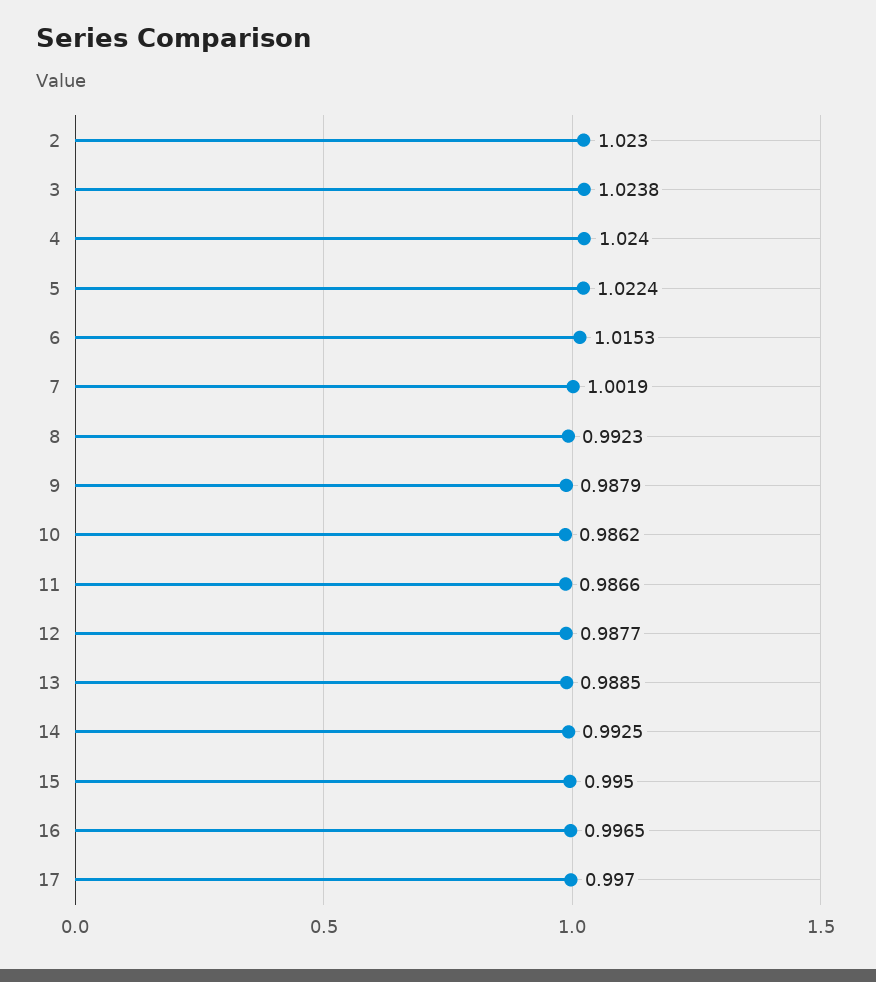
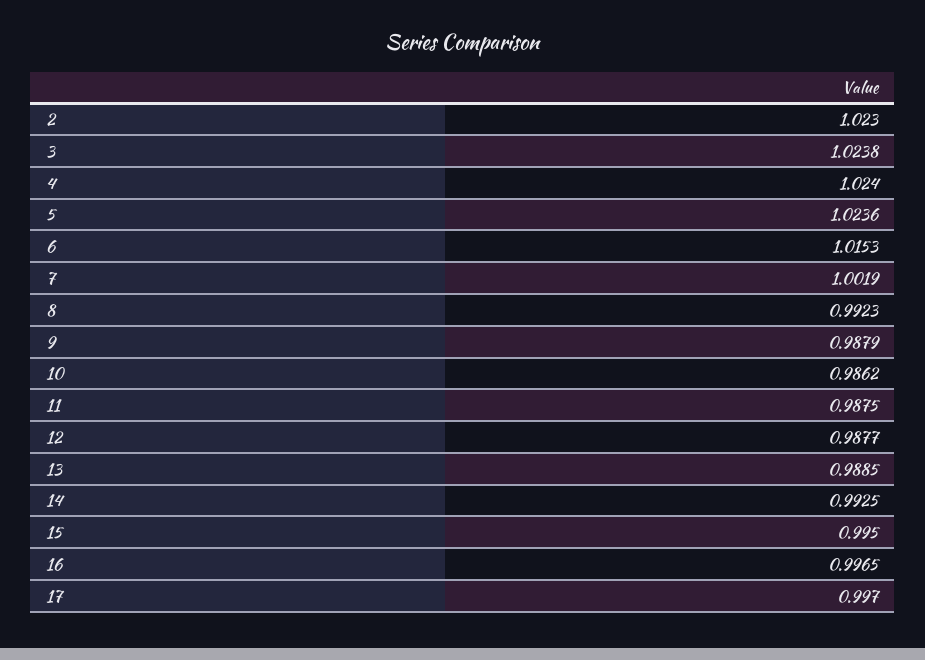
  {
    "2": 1.023,
    "3": 1.0238,
    "4": 1.024,
-   "5": 1.0224,
+   "5": 1.0236,
    "6": 1.0153,
    "7": 1.0019,
    "8": 0.9923,
    "9": 0.9879,
    "10": 0.9862,
-   "11": 0.9866,
+   "11": 0.9875,
    "12": 0.9877,
    "13": 0.9885,
    "14": 0.9925,
    "15": 0.995,
    "16": 0.9965,
    "17": 0.997
  }

